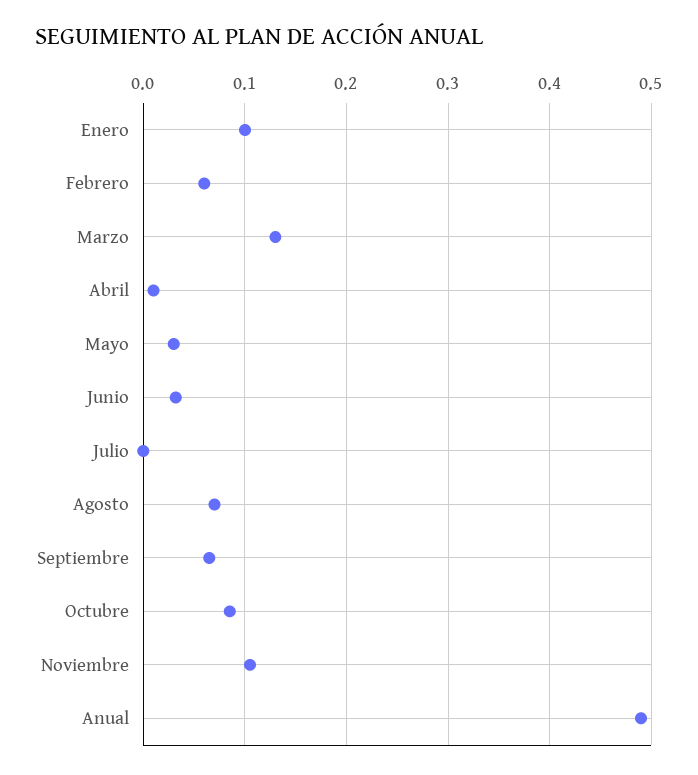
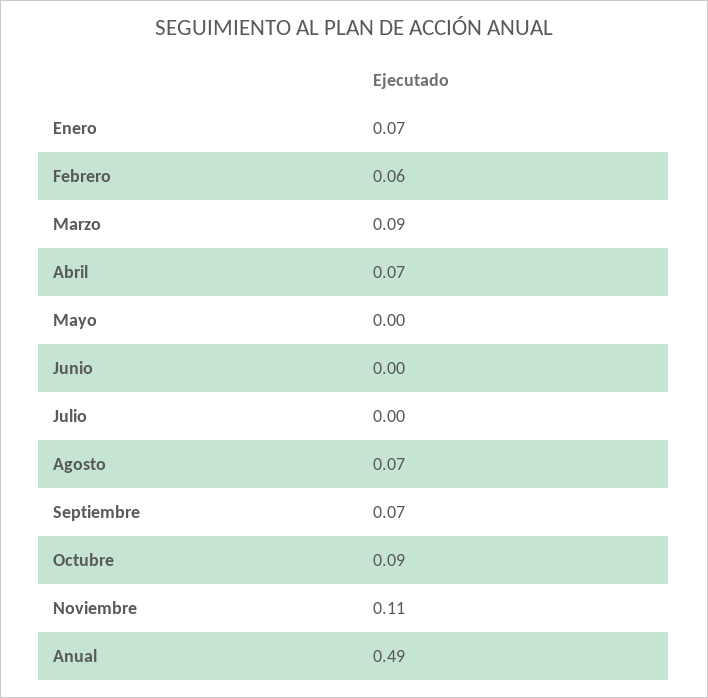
  {
-   "Enero": 0.1,
+   "Enero": 0.07,
    "Febrero": 0.06,
-   "Marzo": 0.13,
+   "Marzo": 0.09,
-   "Abril": 0.01,
+   "Abril": 0.07,
-   "Mayo": 0.03,
+   "Mayo": 0,
-   "Junio": 0.03,
+   "Junio": 0,
    "Julio": 0,
    "Agosto": 0.07,
    "Septiembre": 0.07,
    "Octubre": 0.09,
    "Noviembre": 0.11,
    "Anual": 0.49
  }

